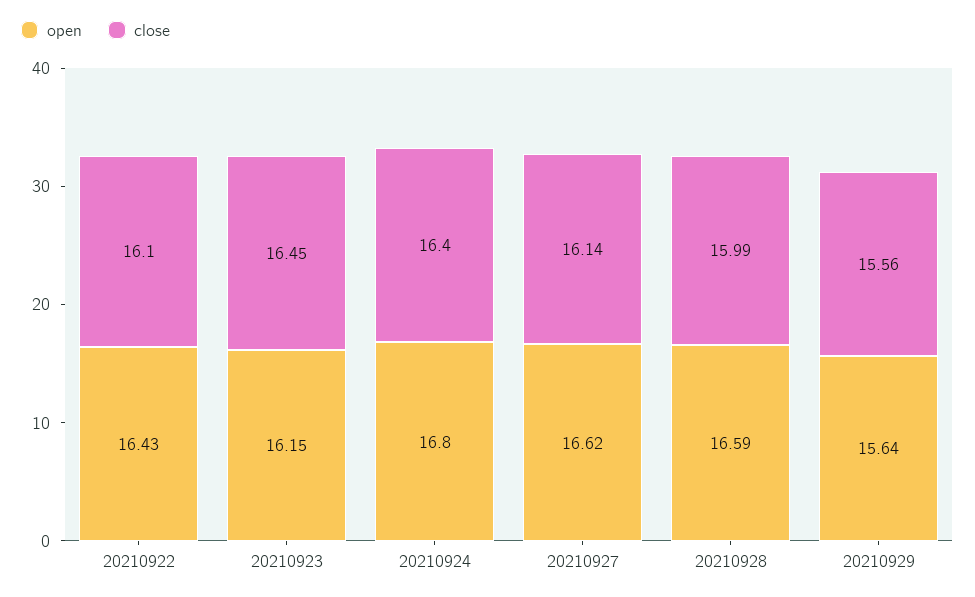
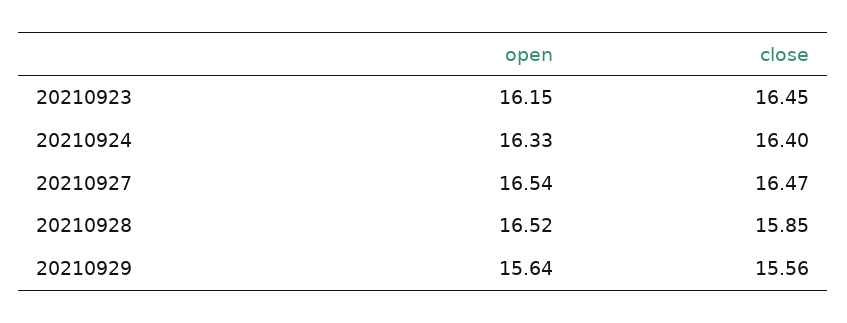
  {
    "open": {
-     "20210922": 16.43,
      "20210923": 16.15,
-     "20210924": 16.8,
+     "20210924": 16.33,
-     "20210927": 16.62,
+     "20210927": 16.54,
-     "20210928": 16.59,
+     "20210928": 16.52,
      "20210929": 15.64
    },
    "close": {
-     "20210922": 16.1,
      "20210923": 16.45,
      "20210924": 16.4,
-     "20210927": 16.14,
+     "20210927": 16.47,
-     "20210928": 15.99,
+     "20210928": 15.85,
      "20210929": 15.56
    }
  }

